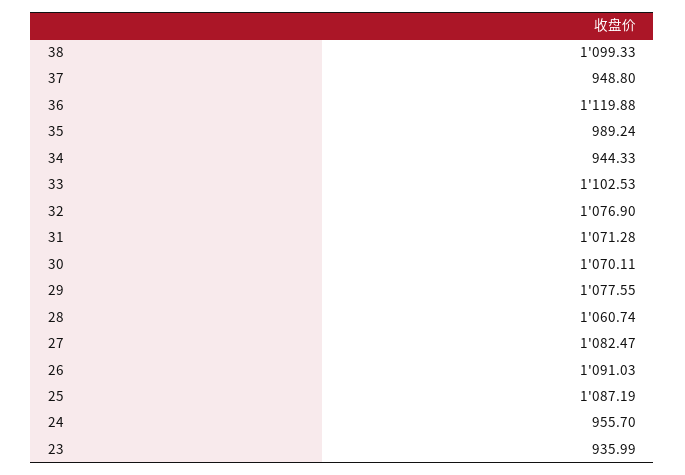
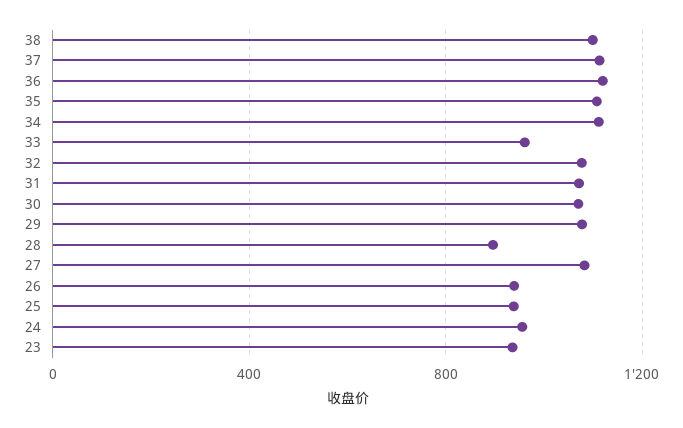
  {
    "38": 1099.33,
-   "37": 948.8,
+   "37": 1100,
    "36": 1119.88,
-   "35": 989.24,
+   "35": 1100,
-   "34": 944.33,
+   "34": 1100,
-   "33": 1102.53,
+   "33": 950,
    "32": 1076.9,
    "31": 1071.28,
    "30": 1070.11,
    "29": 1077.55,
-   "28": 1060.74,
+   "28": 900,
    "27": 1082.47,
-   "26": 1091.03,
+   "26": 950,
-   "25": 1087.19,
+   "25": 950,
    "24": 955.7,
    "23": 935.99
  }

